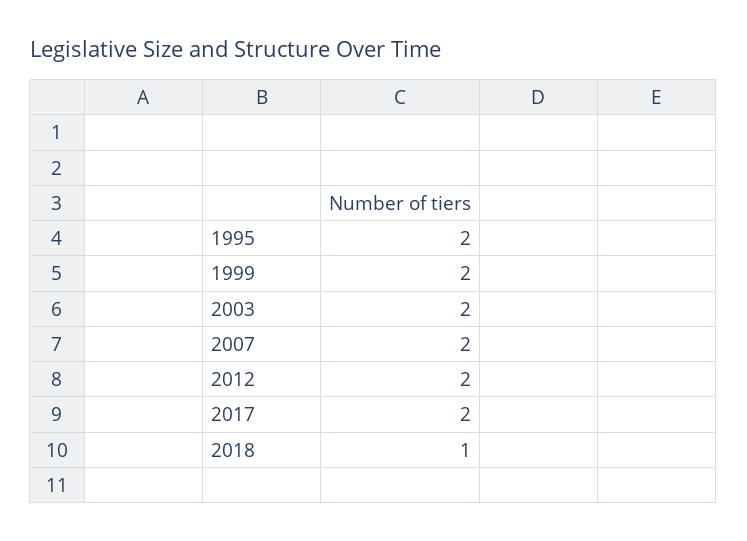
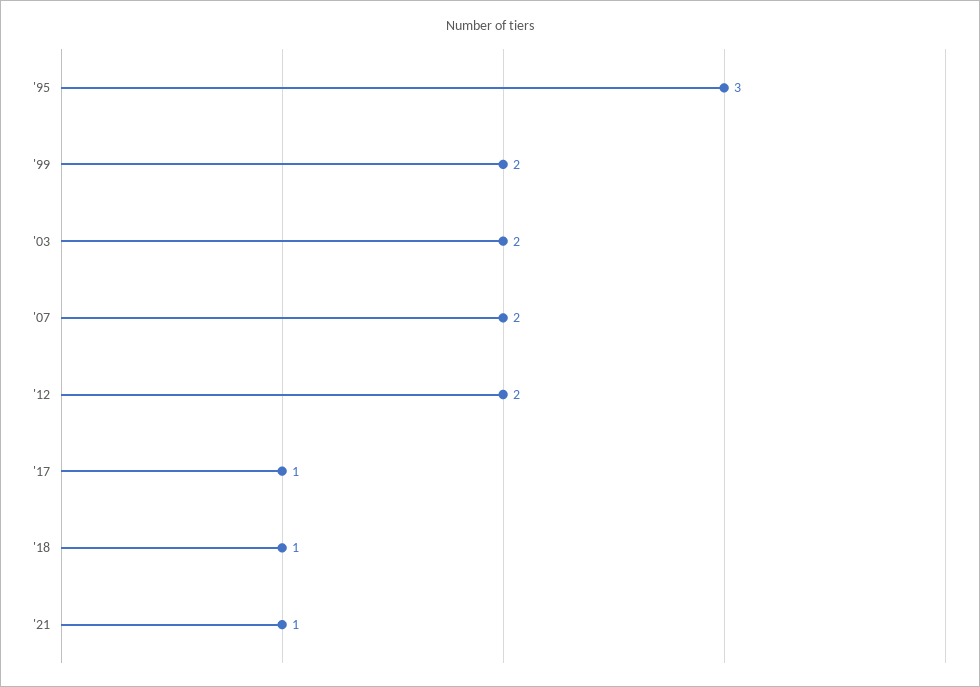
  {
-   "1995": 2,
+   "1995": 3,
    "1999": 2,
    "2003": 2,
    "2007": 2,
    "2012": 2,
-   "2017": 2,
+   "2017": 1,
-   "2018": 1
+   "2018": 1,
+   "'21": 1
  }

